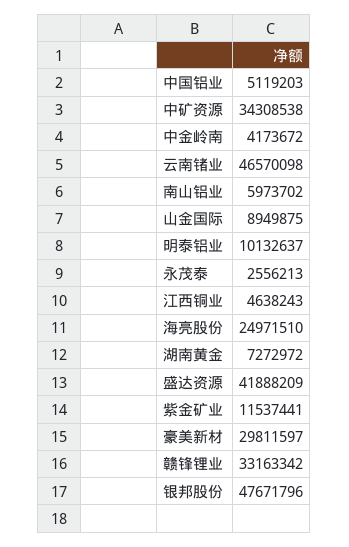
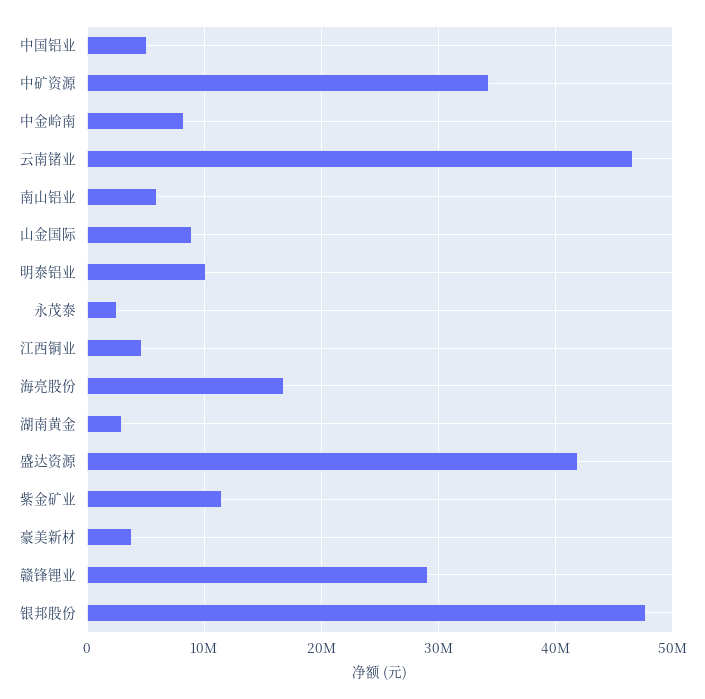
  {
    "中国铝业": 5119203,
    "中矿资源": 34308538,
-   "中金岭南": 4173672,
+   "中金岭南": 8000000,
    "云南锗业": 46570098,
    "南山铝业": 5973702,
    "山金国际": 8949875,
    "明泰铝业": 10132637,
    "永茂泰": 2556213,
    "江西铜业": 4638243,
-   "海亮股份": 24971510,
+   "海亮股份": 17000000,
-   "湖南黄金": 7272972,
+   "湖南黄金": 3000000,
    "盛达资源": 41888209,
    "紫金矿业": 11537441,
-   "豪美新材": 29811597,
+   "豪美新材": 4000000,
-   "赣锋锂业": 33163342,
+   "赣锋锂业": 29000000,
    "银邦股份": 47671796
  }

